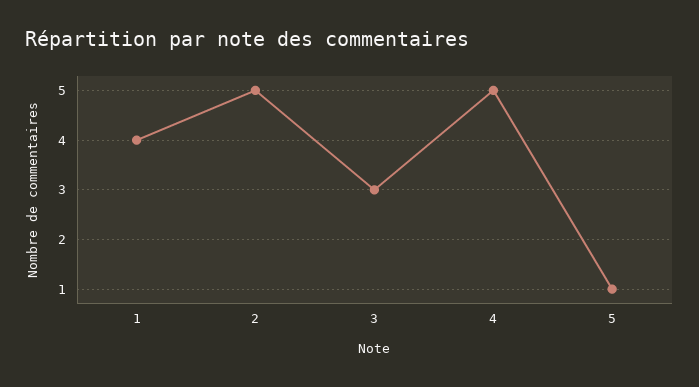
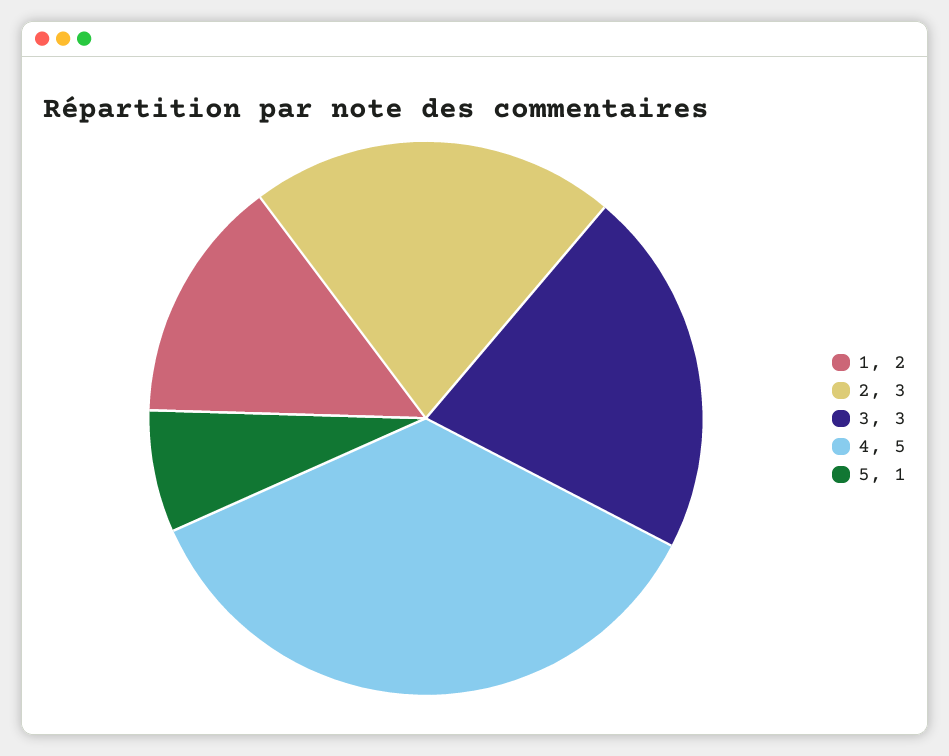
  {
-   "1": 4,
+   "1": 2,
-   "2": 5,
+   "2": 3,
    "3": 3,
    "4": 5,
    "5": 1
  }

